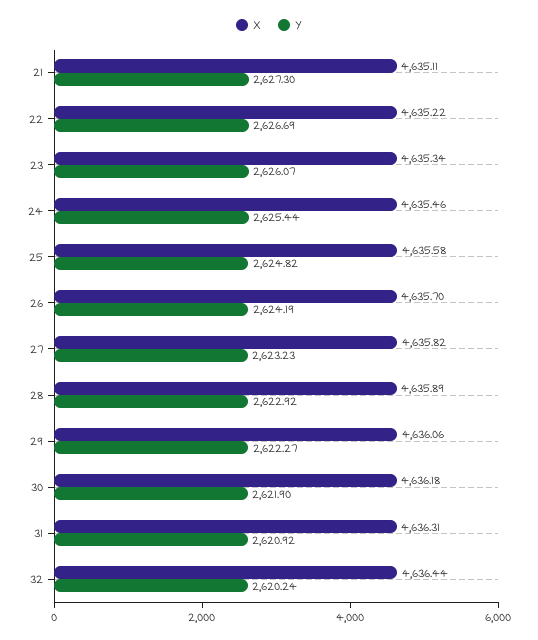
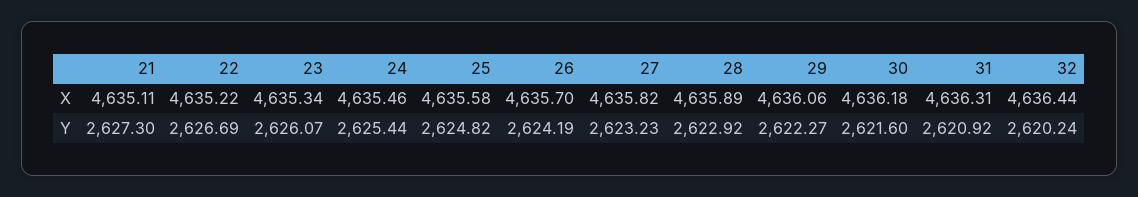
  {
    "X": {
      "21": 4635.11,
      "22": 4635.22,
      "23": 4635.34,
      "24": 4635.46,
      "25": 4635.58,
      "26": 4635.7,
      "27": 4635.82,
      "28": 4635.89,
      "29": 4636.06,
      "30": 4636.18,
      "31": 4636.31,
      "32": 4636.44
    },
    "Y": {
      "21": 2627.3,
      "22": 2626.69,
      "23": 2626.07,
      "24": 2625.44,
      "25": 2624.82,
      "26": 2624.19,
      "27": 2623.23,
      "28": 2622.92,
      "29": 2622.27,
-     "30": 2621.9,
+     "30": 2621.6,
      "31": 2620.92,
      "32": 2620.24
    }
  }

